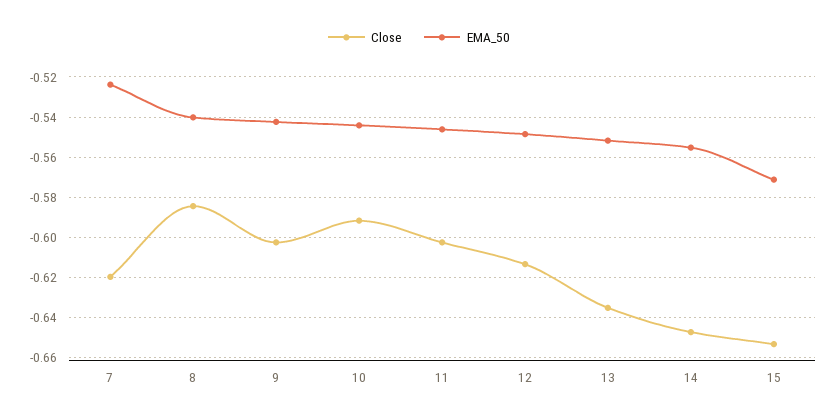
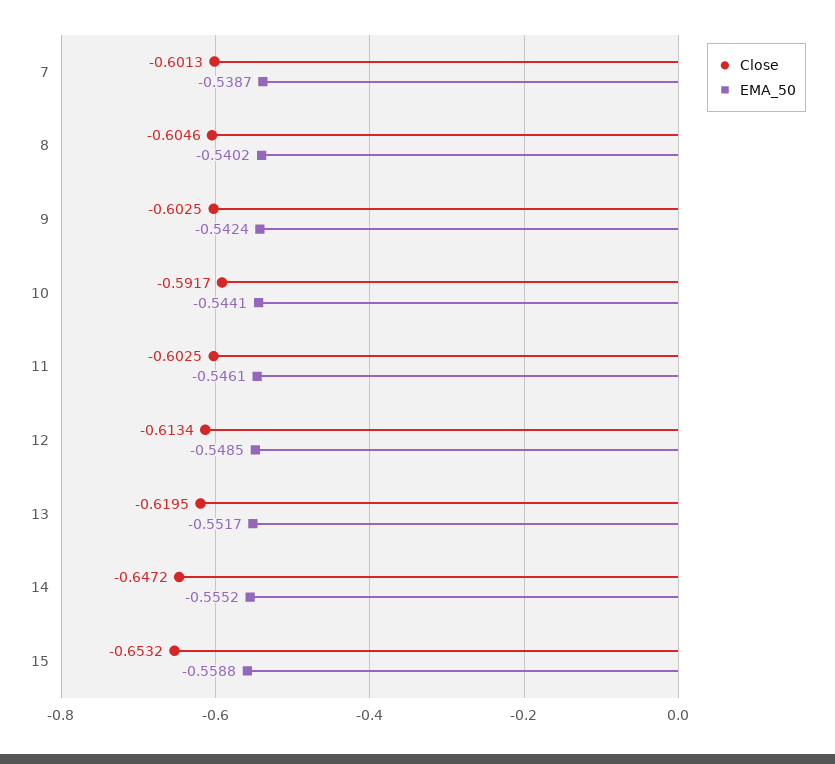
  {
    "Close": {
-     "7": -0.62,
+     "7": -0.6013,
-     "8": -0.585,
+     "8": -0.6046,
      "9": -0.6025,
      "10": -0.5917,
      "11": -0.6025,
      "12": -0.6134,
-     "13": -0.635,
+     "13": -0.6195,
      "14": -0.6472,
      "15": -0.6532
    },
    "EMA_50": {
-     "7": -0.525,
+     "7": -0.5387,
      "8": -0.5402,
      "9": -0.5424,
      "10": -0.5441,
      "11": -0.5461,
      "12": -0.5485,
      "13": -0.5517,
      "14": -0.5552,
-     "15": -0.57
+     "15": -0.5588
    }
  }

